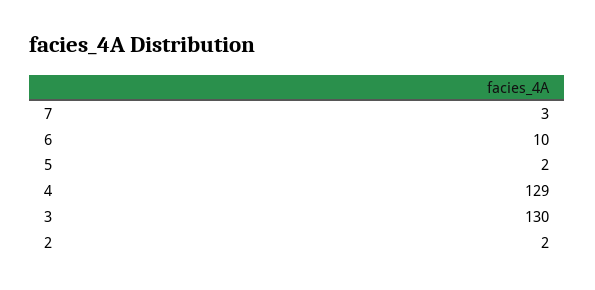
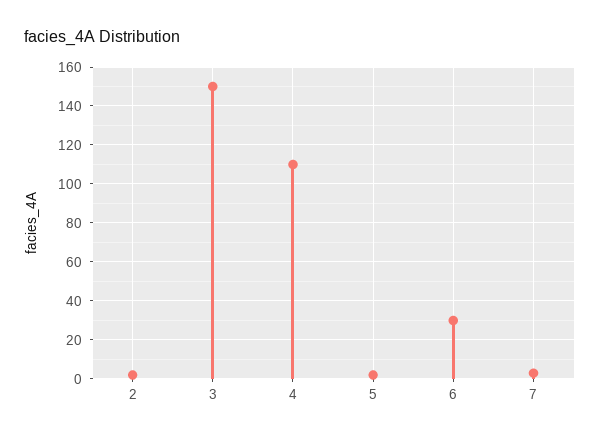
  {
    "7": 3,
-   "6": 10,
+   "6": 30,
    "5": 2,
-   "4": 129,
+   "4": 110,
-   "3": 130,
+   "3": 150,
    "2": 2
  }

